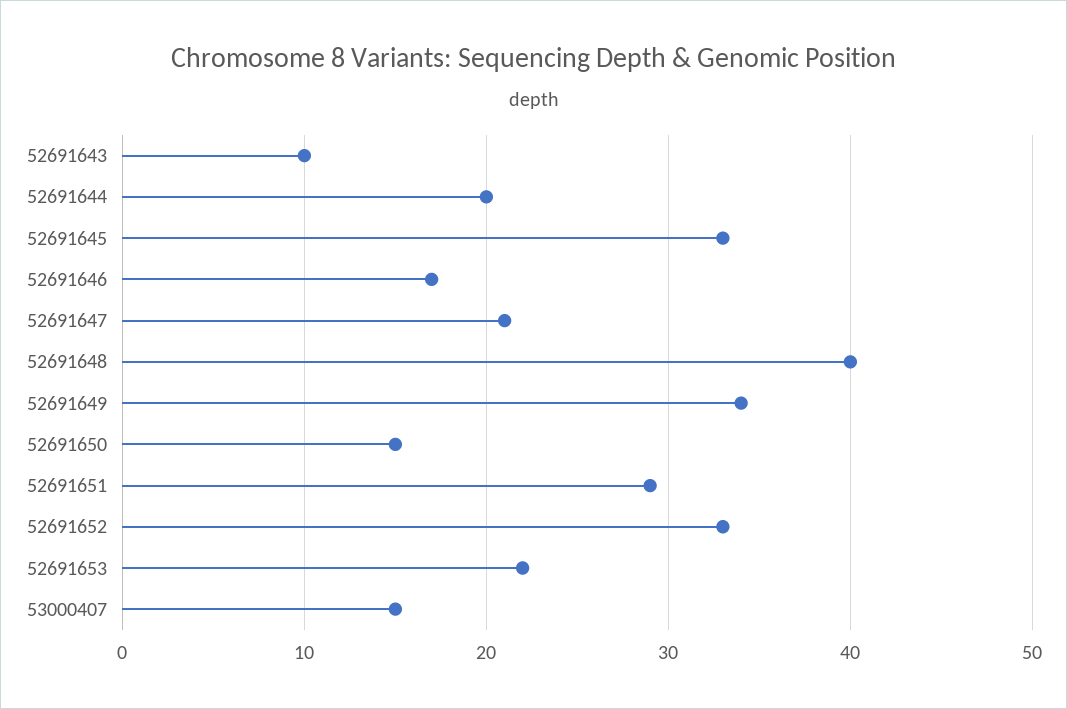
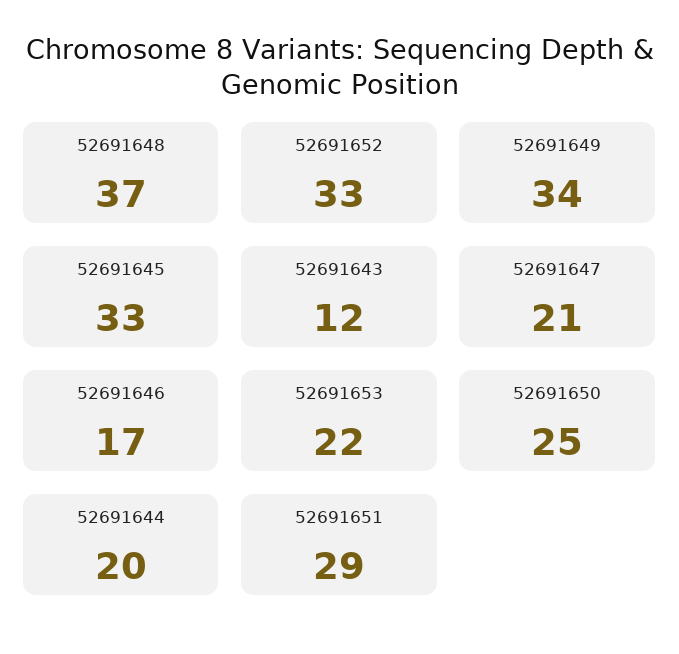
  {
-   "52691643": 10,
+   "52691643": 12,
    "52691644": 20,
    "52691645": 33,
    "52691646": 17,
    "52691647": 21,
-   "52691648": 40,
+   "52691648": 37,
    "52691649": 34,
-   "52691650": 15,
+   "52691650": 25,
    "52691651": 29,
    "52691652": 33,
-   "52691653": 22,
+   "52691653": 22
-   "53000407": 15
  }

